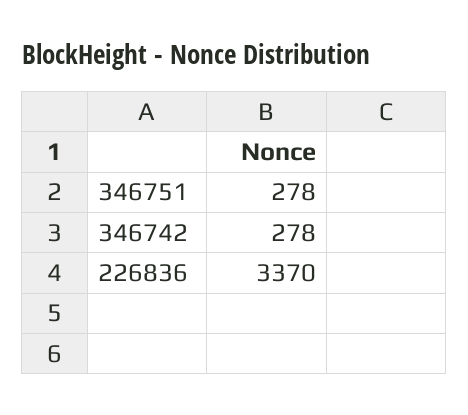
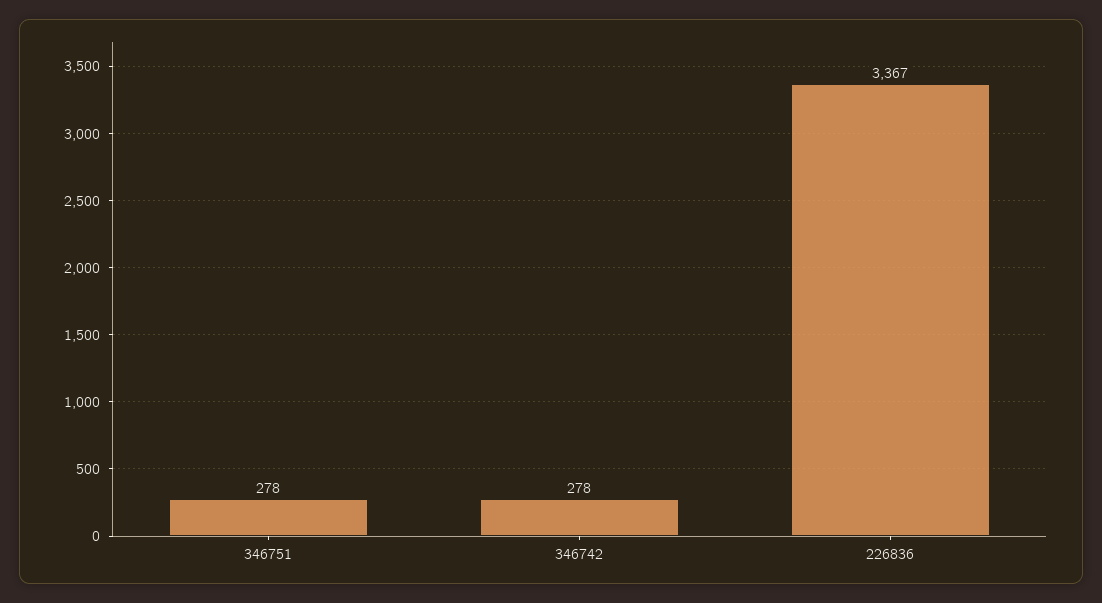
  {
    "346751": 278,
    "346742": 278,
-   "226836": 3370
+   "226836": 3367
  }

